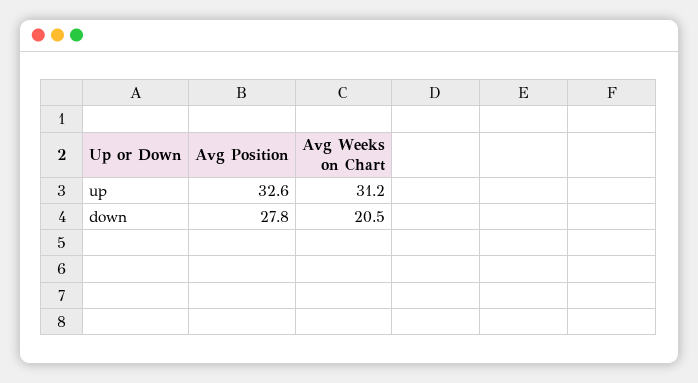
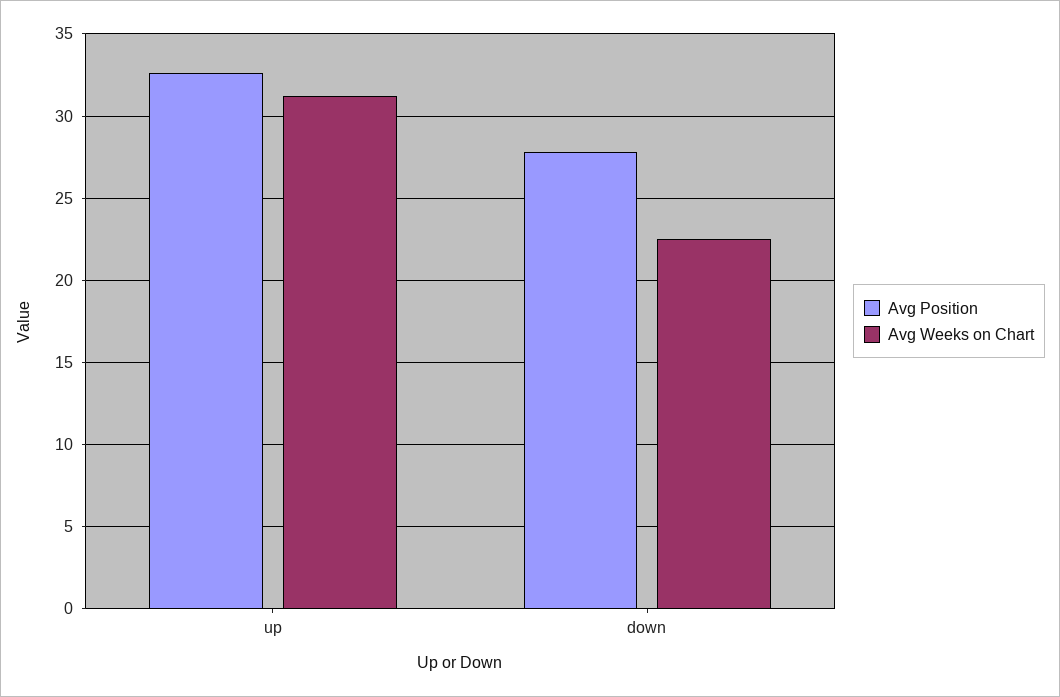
  {
    "Avg Position": {
      "up": 32.6,
      "down": 27.8
    },
    "Avg Weeks on Chart": {
      "up": 31.2,
-     "down": 20.5
+     "down": 22.5
    }
  }

